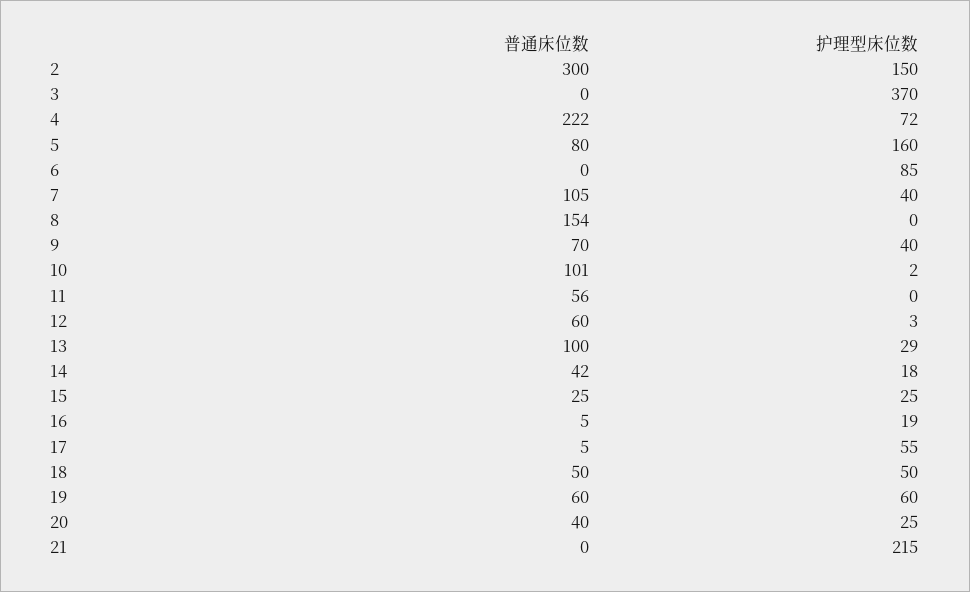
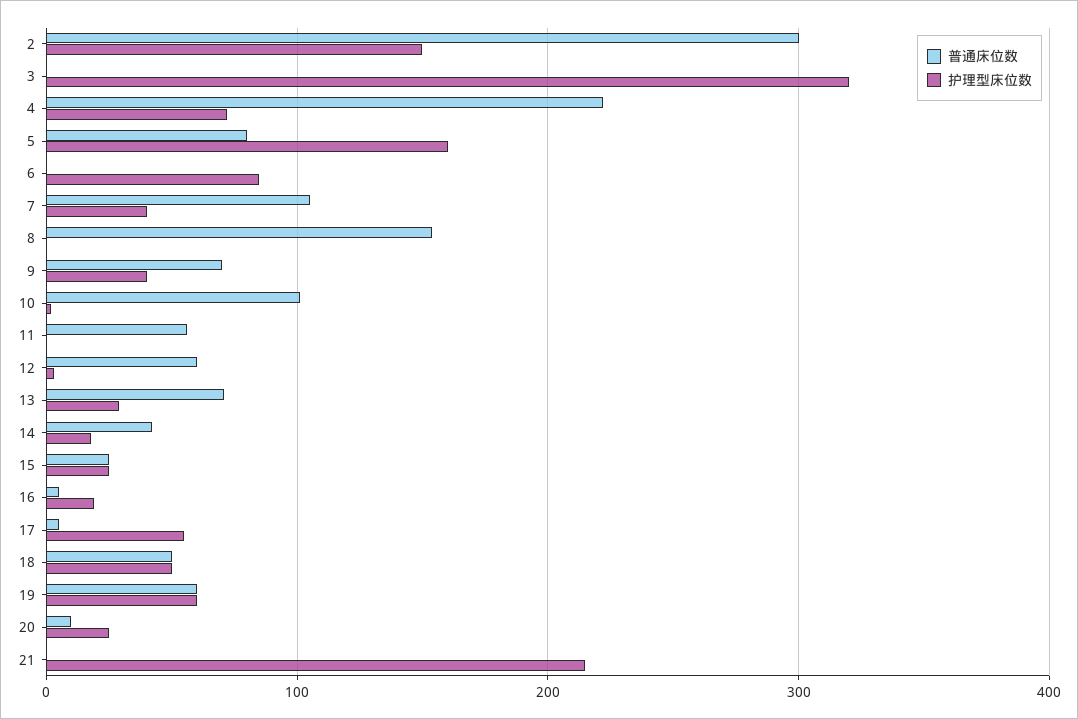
  {
    "普通床位数": {
      "2": 300,
      "3": 0,
      "4": 222,
      "5": 80,
      "6": 0,
      "7": 105,
      "8": 154,
      "9": 70,
      "10": 101,
      "11": 56,
      "12": 60,
-     "13": 100,
+     "13": 70,
      "14": 42,
      "15": 25,
      "16": 5,
      "17": 5,
      "18": 50,
      "19": 60,
-     "20": 40,
+     "20": 10,
      "21": 0
    },
    "护理型床位数": {
      "2": 150,
-     "3": 370,
+     "3": 320,
      "4": 72,
      "5": 160,
      "6": 85,
      "7": 40,
      "8": 0,
      "9": 40,
      "10": 2,
      "11": 0,
      "12": 3,
      "13": 29,
      "14": 18,
      "15": 25,
      "16": 19,
      "17": 55,
      "18": 50,
      "19": 60,
      "20": 25,
      "21": 215
    }
  }

